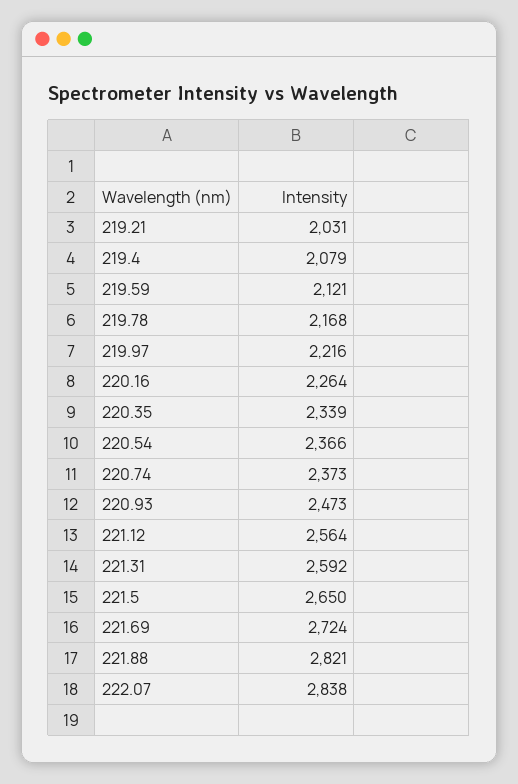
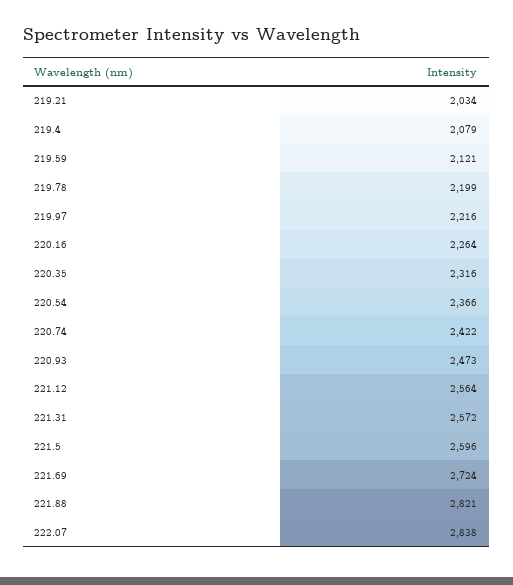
  {
-   "219.21": 2031,
+   "219.21": 2034,
    "219.4": 2079,
    "219.59": 2121,
-   "219.78": 2168,
+   "219.78": 2199,
    "219.97": 2216,
    "220.16": 2264,
-   "220.35": 2339,
+   "220.35": 2316,
    "220.54": 2366,
-   "220.74": 2373,
+   "220.74": 2422,
    "220.93": 2473,
    "221.12": 2564,
-   "221.31": 2592,
+   "221.31": 2572,
-   "221.5": 2650,
+   "221.5": 2596,
    "221.69": 2724,
    "221.88": 2821,
    "222.07": 2838
  }

